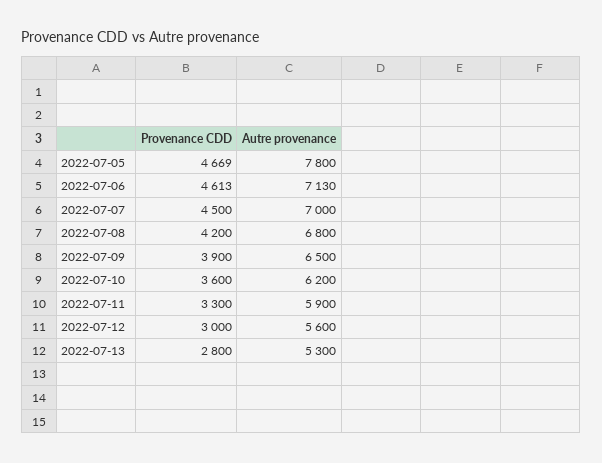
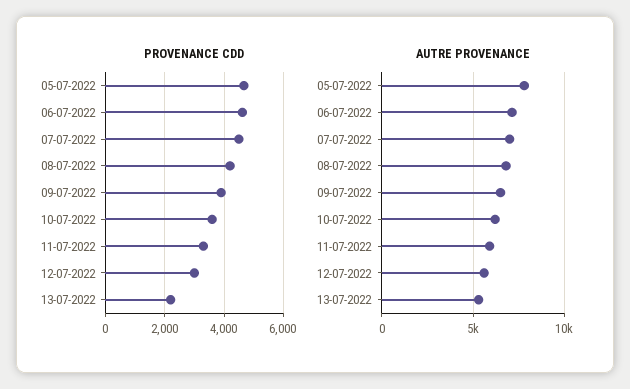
  {
    "Provenance CDD": {
      "2022-07-05": 4669,
      "2022-07-06": 4613,
      "2022-07-07": 4500,
      "2022-07-08": 4200,
      "2022-07-09": 3900,
      "2022-07-10": 3600,
      "2022-07-11": 3300,
      "2022-07-12": 3000,
-     "2022-07-13": 2800
+     "2022-07-13": 2250
    },
    "Autre provenance": {
      "2022-07-05": 7800,
      "2022-07-06": 7130,
      "2022-07-07": 7000,
      "2022-07-08": 6800,
      "2022-07-09": 6500,
      "2022-07-10": 6200,
      "2022-07-11": 5900,
      "2022-07-12": 5600,
      "2022-07-13": 5300
    }
  }

